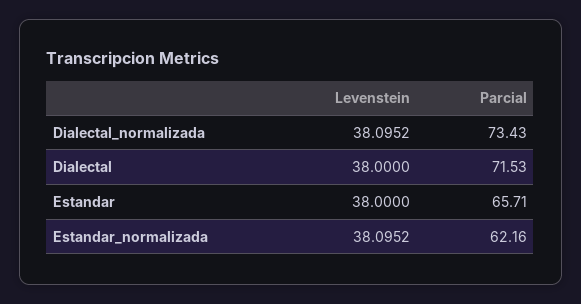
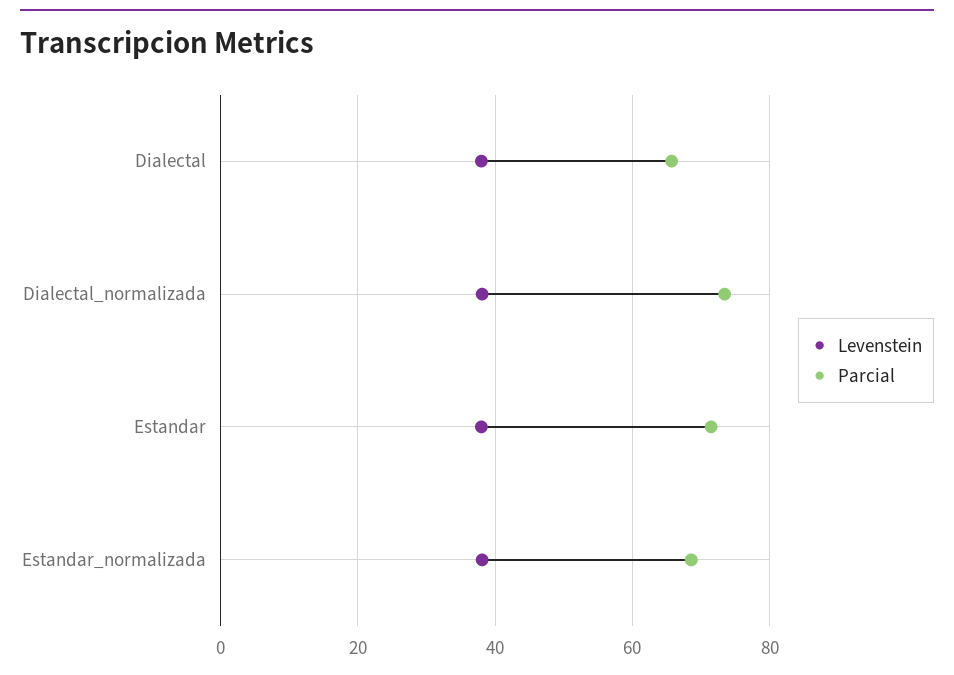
  {
    "Levenstein": {
      "Dialectal_normalizada": 38.0952,
      "Dialectal": 38,
      "Estandar": 38,
      "Estandar_normalizada": 38.0952
    },
    "Parcial": {
      "Dialectal_normalizada": 73.43,
-     "Dialectal": 71.53,
+     "Dialectal": 66,
-     "Estandar": 65.71,
+     "Estandar": 72,
-     "Estandar_normalizada": 62.16
+     "Estandar_normalizada": 68
    }
  }

